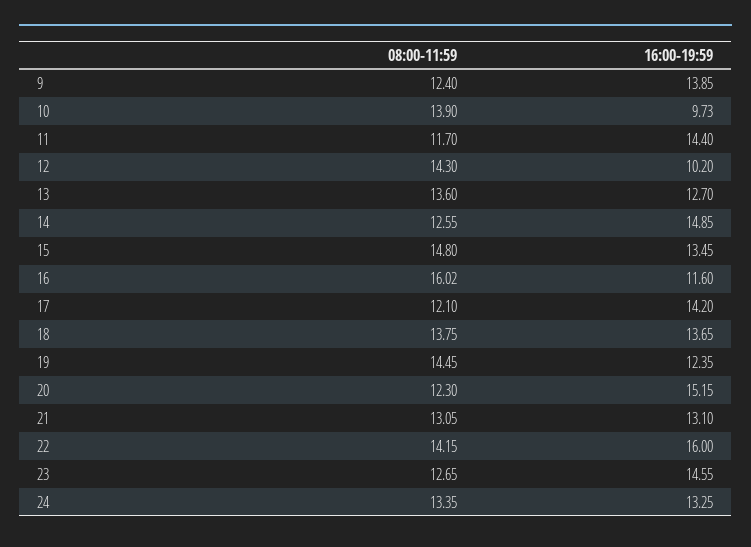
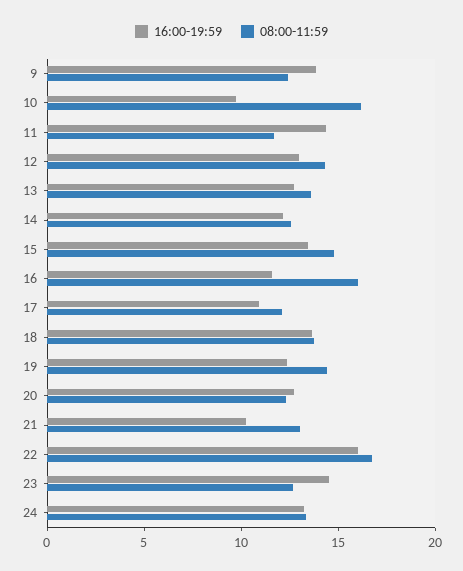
  {
    "08:00-11:59": {
      "9": 12.4,
-     "10": 13.9,
+     "10": 16,
      "11": 11.7,
      "12": 14.3,
      "13": 13.6,
      "14": 12.55,
      "15": 14.8,
      "16": 16.02,
      "17": 12.1,
      "18": 13.75,
      "19": 14.45,
      "20": 12.3,
      "21": 13.05,
-     "22": 14.15,
+     "22": 17,
      "23": 12.65,
      "24": 13.35
    },
    "16:00-19:59": {
      "9": 13.85,
      "10": 9.73,
      "11": 14.4,
-     "12": 10.2,
+     "12": 13,
      "13": 12.7,
-     "14": 14.85,
+     "14": 12,
      "15": 13.45,
      "16": 11.6,
-     "17": 14.2,
+     "17": 11,
      "18": 13.65,
      "19": 12.35,
-     "20": 15.15,
+     "20": 13,
-     "21": 13.1,
+     "21": 10,
      "22": 16,
      "23": 14.55,
      "24": 13.25
    }
  }

